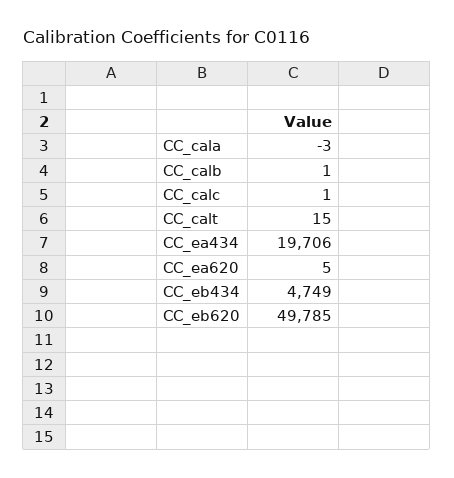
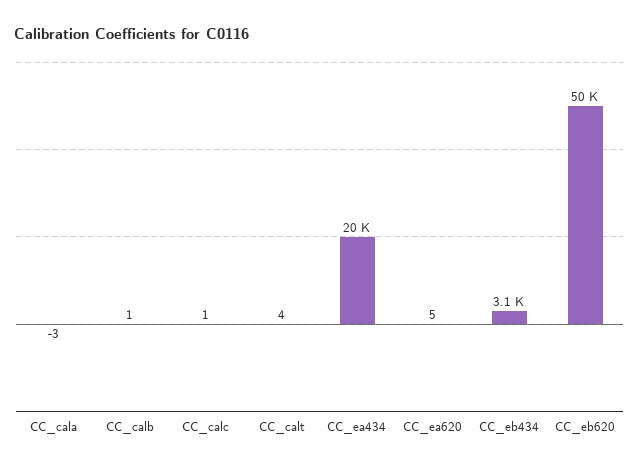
  {
    "CC_cala": -3,
    "CC_calb": 1,
    "CC_calc": 1,
-   "CC_calt": 15,
+   "CC_calt": 4,
    "CC_ea434": 19706,
    "CC_ea620": 5,
-   "CC_eb434": 4749,
+   "CC_eb434": 3100,
    "CC_eb620": 49785
  }

